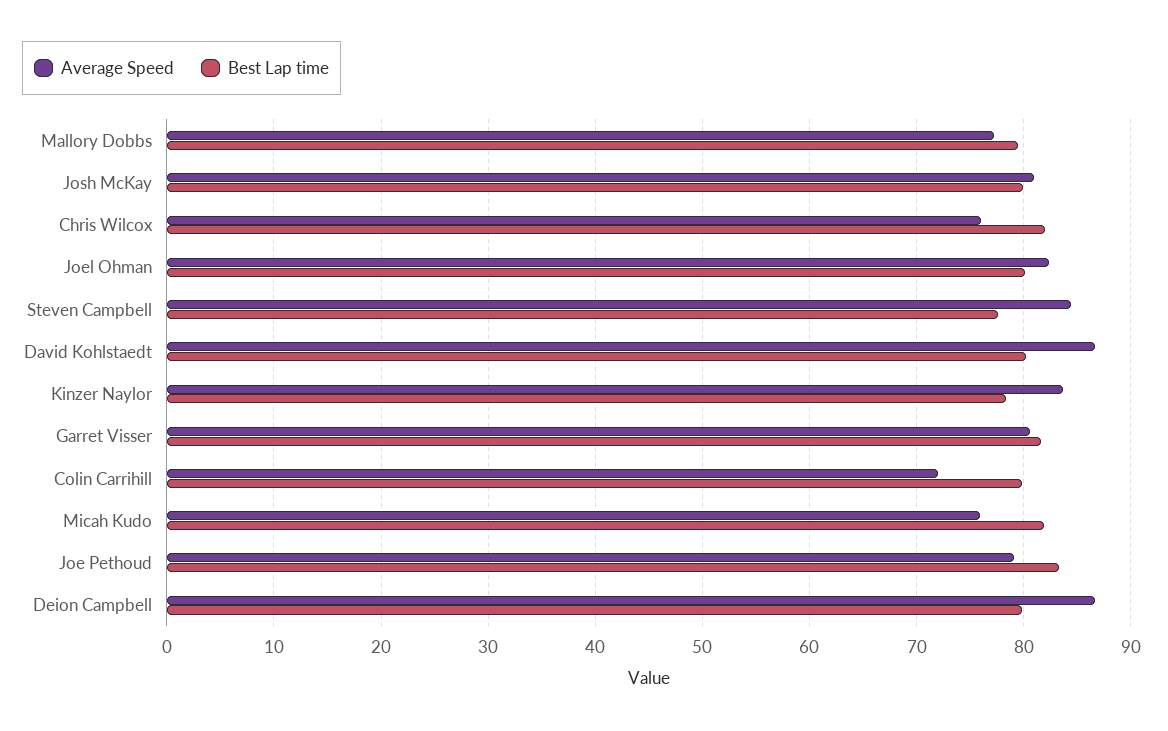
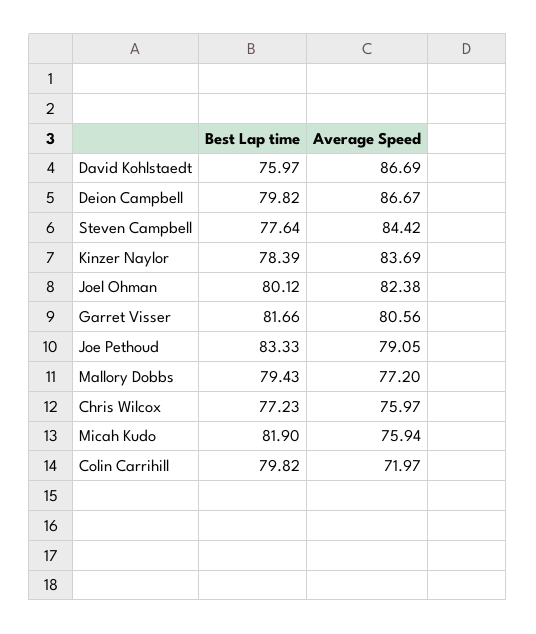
  {
    "Average Speed": {
      "Mallory Dobbs": 77.2,
-     "Josh McKay": 81,
      "Chris Wilcox": 75.97,
      "Joel Ohman": 82.38,
      "Steven Campbell": 84.42,
      "David Kohlstaedt": 86.69,
      "Kinzer Naylor": 83.69,
      "Garret Visser": 80.56,
      "Colin Carrihill": 71.97,
      "Micah Kudo": 75.94,
      "Joe Pethoud": 79.05,
      "Deion Campbell": 86.67
    },
    "Best Lap time": {
      "Mallory Dobbs": 79.43,
-     "Josh McKay": 80,
-     "Chris Wilcox": 82,
+     "Chris Wilcox": 77.23,
      "Joel Ohman": 80.12,
      "Steven Campbell": 77.64,
-     "David Kohlstaedt": 80,
+     "David Kohlstaedt": 75.97,
      "Kinzer Naylor": 78.39,
      "Garret Visser": 81.66,
      "Colin Carrihill": 79.82,
      "Micah Kudo": 81.9,
      "Joe Pethoud": 83.33,
      "Deion Campbell": 79.82
    }
  }

